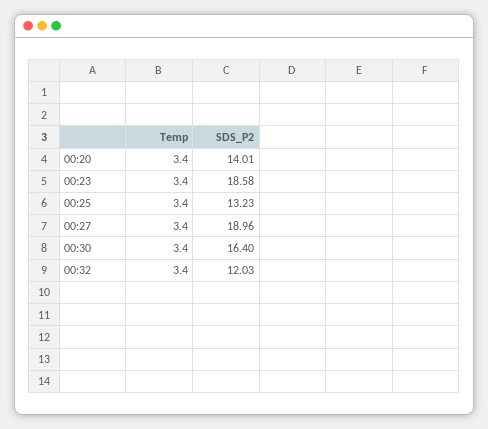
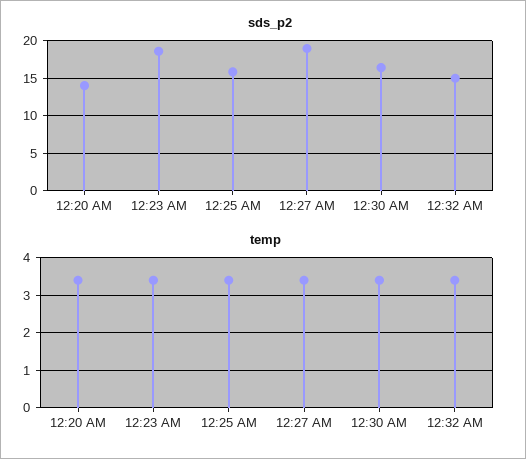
  {
    "Temp": {
      "00:20": 3.4,
      "00:23": 3.4,
      "00:25": 3.4,
      "00:27": 3.4,
      "00:30": 3.4,
      "00:32": 3.4
    },
    "SDS_P2": {
      "00:20": 14.01,
      "00:23": 18.58,
-     "00:25": 13.23,
+     "00:25": 16,
      "00:27": 18.96,
      "00:30": 16.4,
-     "00:32": 12.03
+     "00:32": 15
    }
  }

